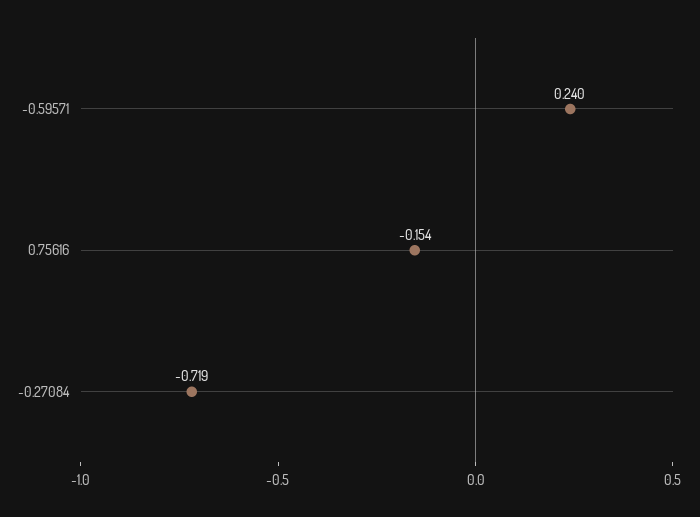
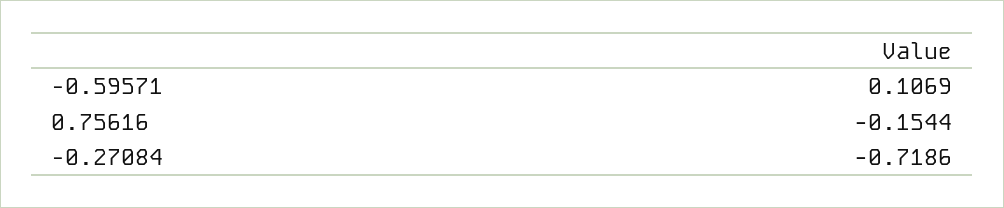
  {
-   "-0.59571": 0.24,
+   "-0.59571": 0.1069,
    "0.75616": -0.1544,
    "-0.27084": -0.7186
  }

